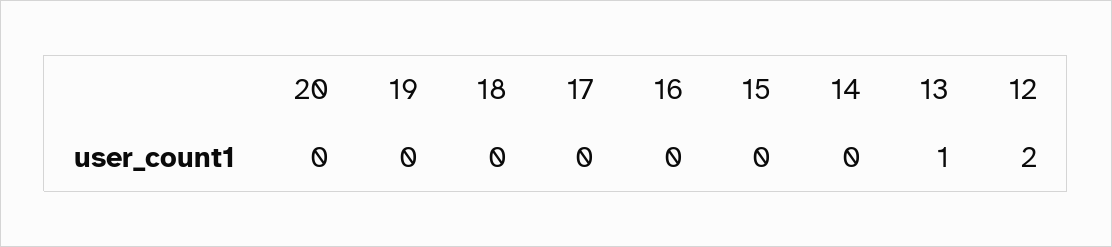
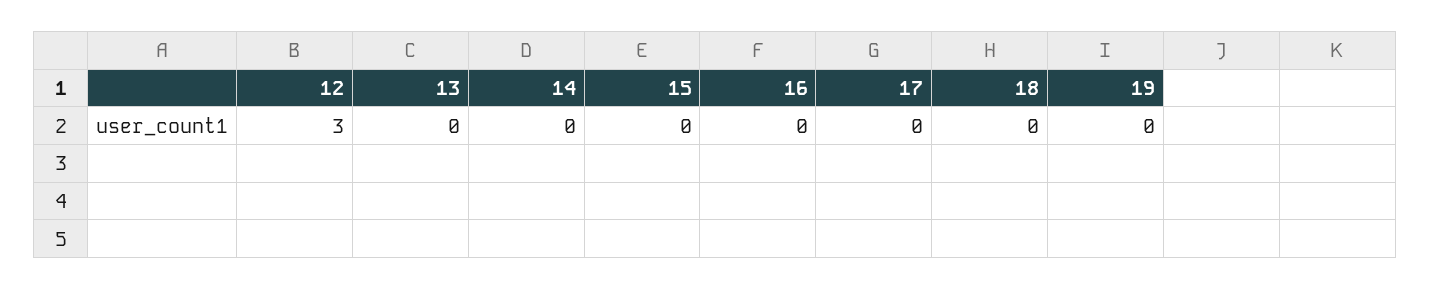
  {
-   "20": 0,
    "19": 0,
    "18": 0,
    "17": 0,
    "16": 0,
    "15": 0,
    "14": 0,
-   "13": 1,
+   "13": 0,
-   "12": 2
+   "12": 3
  }

